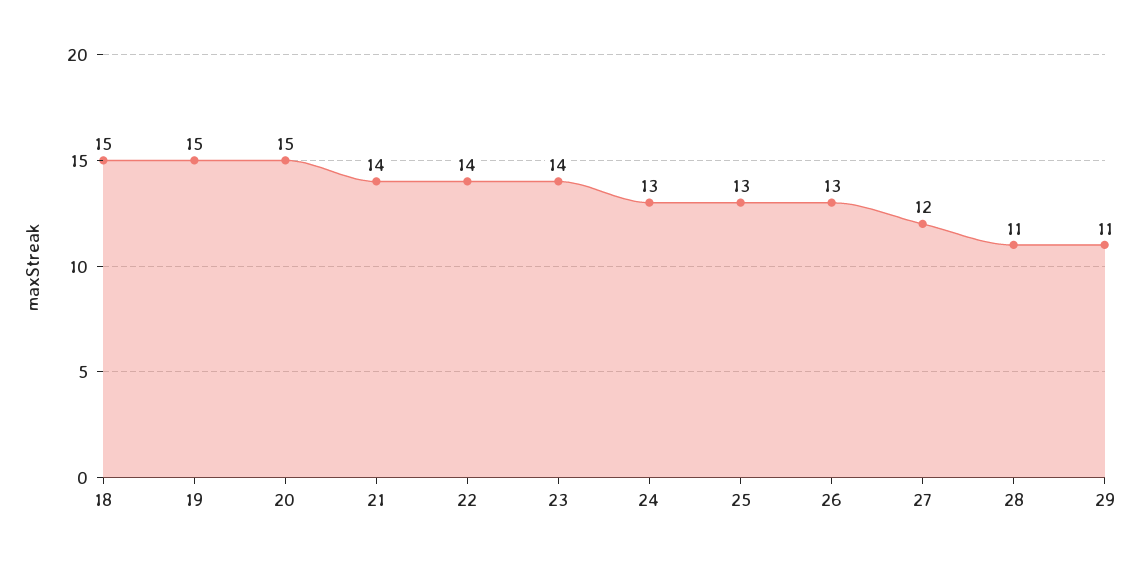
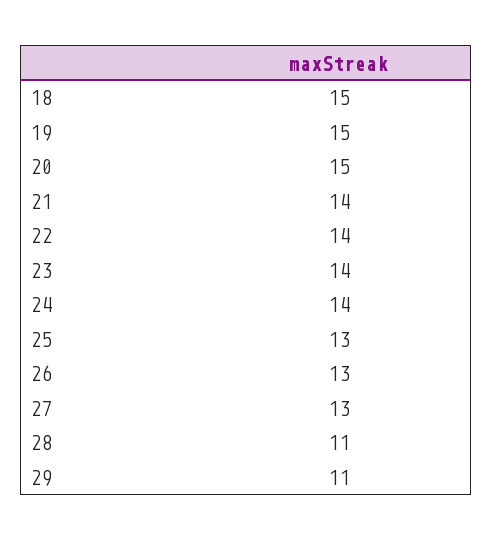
  {
    "18": 15,
    "19": 15,
    "20": 15,
    "21": 14,
    "22": 14,
    "23": 14,
-   "24": 13,
+   "24": 14,
    "25": 13,
    "26": 13,
-   "27": 12,
+   "27": 13,
    "28": 11,
    "29": 11
  }

